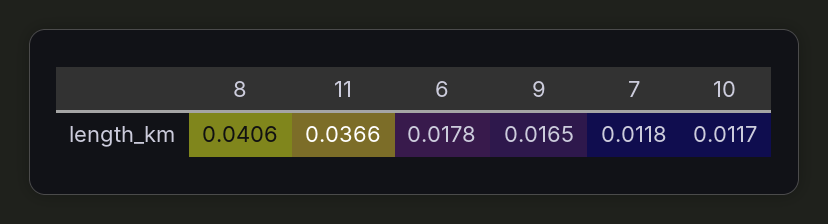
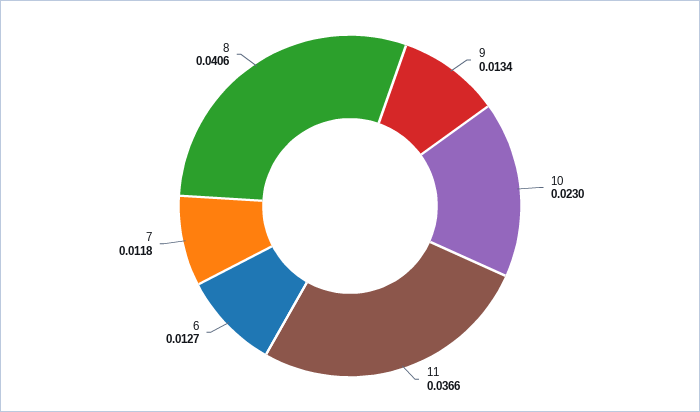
  {
    "8": 0.0406,
    "11": 0.0366,
-   "6": 0.0178,
+   "6": 0.0127,
-   "9": 0.0165,
+   "9": 0.0134,
    "7": 0.0118,
-   "10": 0.0117
+   "10": 0.023
  }

